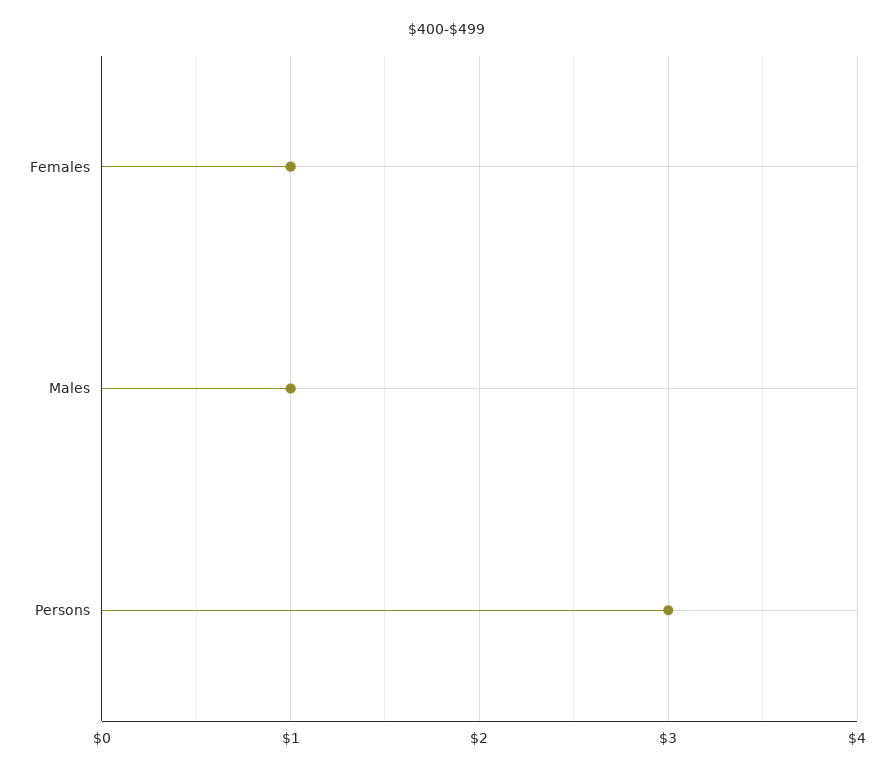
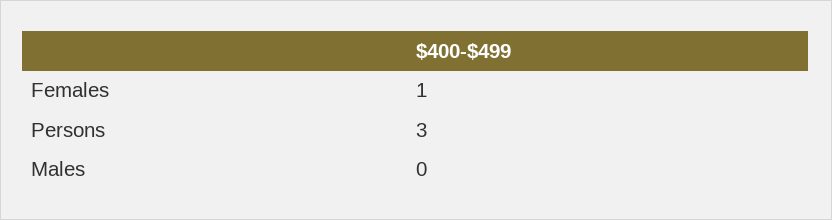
  {
    "Females": 1,
-   "Males": 1,
+   "Males": 0,
    "Persons": 3
  }

